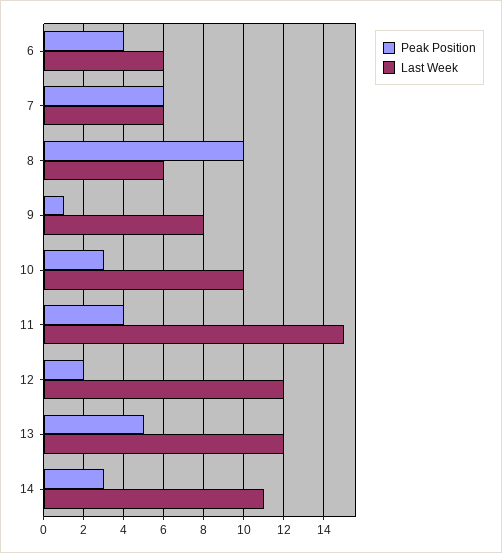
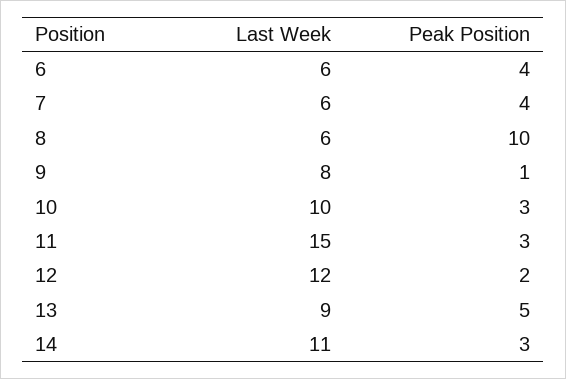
  {
    "Peak Position": {
      "6": 4,
-     "7": 6,
+     "7": 4,
      "8": 10,
      "9": 1,
      "10": 3,
-     "11": 4,
+     "11": 3,
      "12": 2,
      "13": 5,
      "14": 3
    },
    "Last Week": {
      "6": 6,
      "7": 6,
      "8": 6,
      "9": 8,
      "10": 10,
      "11": 15,
      "12": 12,
-     "13": 12,
+     "13": 9,
      "14": 11
    }
  }

